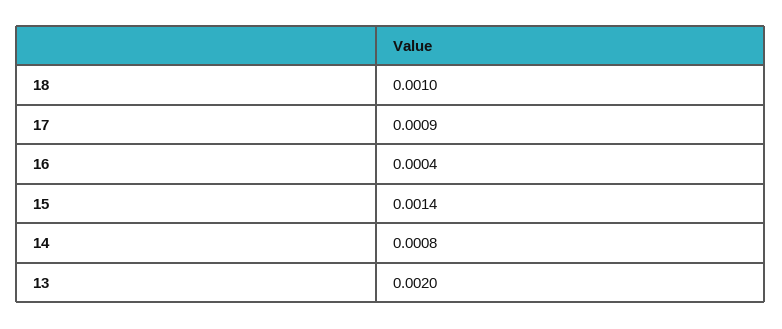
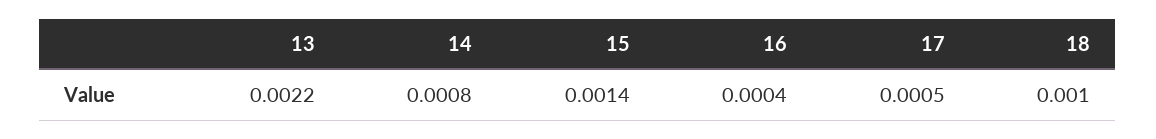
  {
    "18": 0.001,
-   "17": 0.0009,
+   "17": 0.0005,
    "16": 0.0004,
    "15": 0.0014,
    "14": 0.0008,
-   "13": 0.002
+   "13": 0.0022
  }

